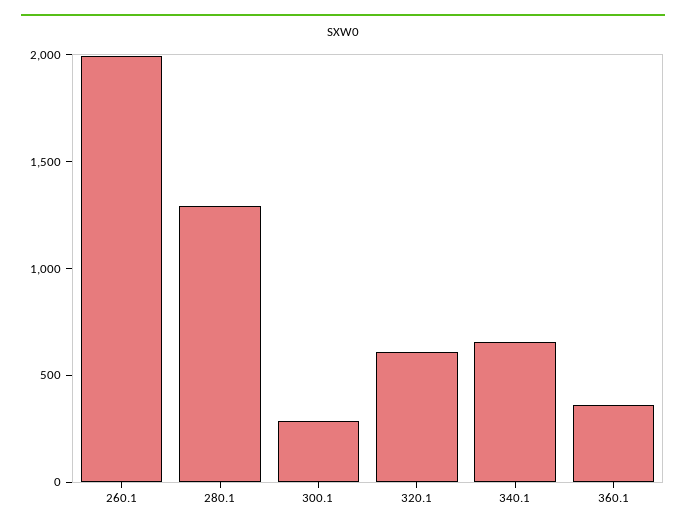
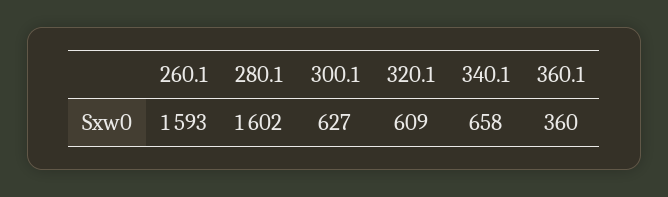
  {
-   "260.1": 2000,
+   "260.1": 1593,
-   "280.1": 1300,
+   "280.1": 1602,
-   "300.1": 300,
+   "300.1": 627,
    "320.1": 609,
    "340.1": 658,
    "360.1": 360
  }

